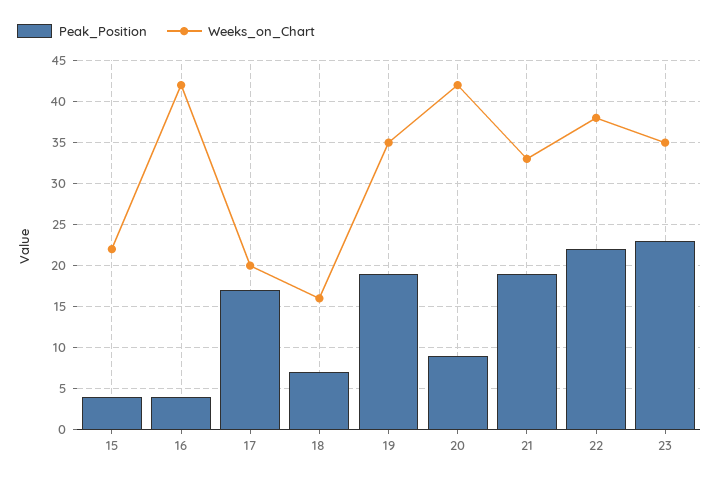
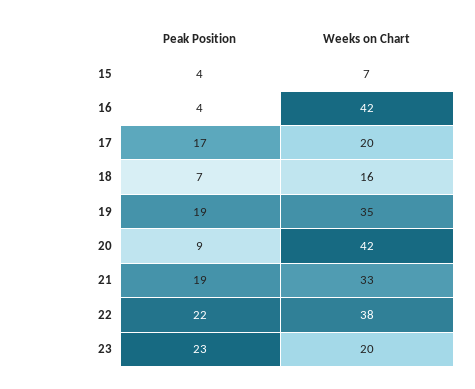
  {
    "Peak_Position": {
      "15": 4,
      "16": 4,
      "17": 17,
      "18": 7,
      "19": 19,
      "20": 9,
      "21": 19,
      "22": 22,
      "23": 23
    },
    "Weeks_on_Chart": {
-     "15": 22,
+     "15": 7,
      "16": 42,
      "17": 20,
      "18": 16,
      "19": 35,
      "20": 42,
      "21": 33,
      "22": 38,
-     "23": 35
+     "23": 20
    }
  }

